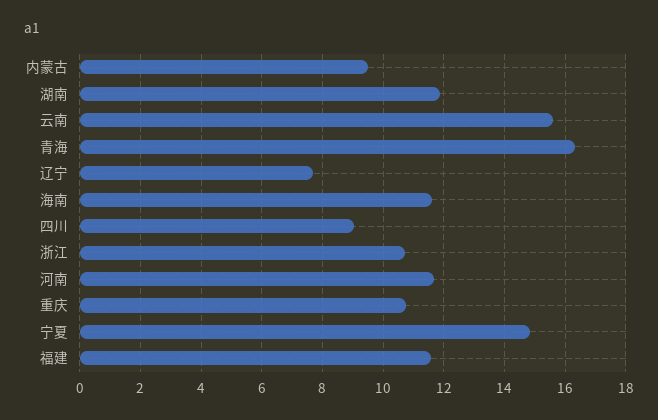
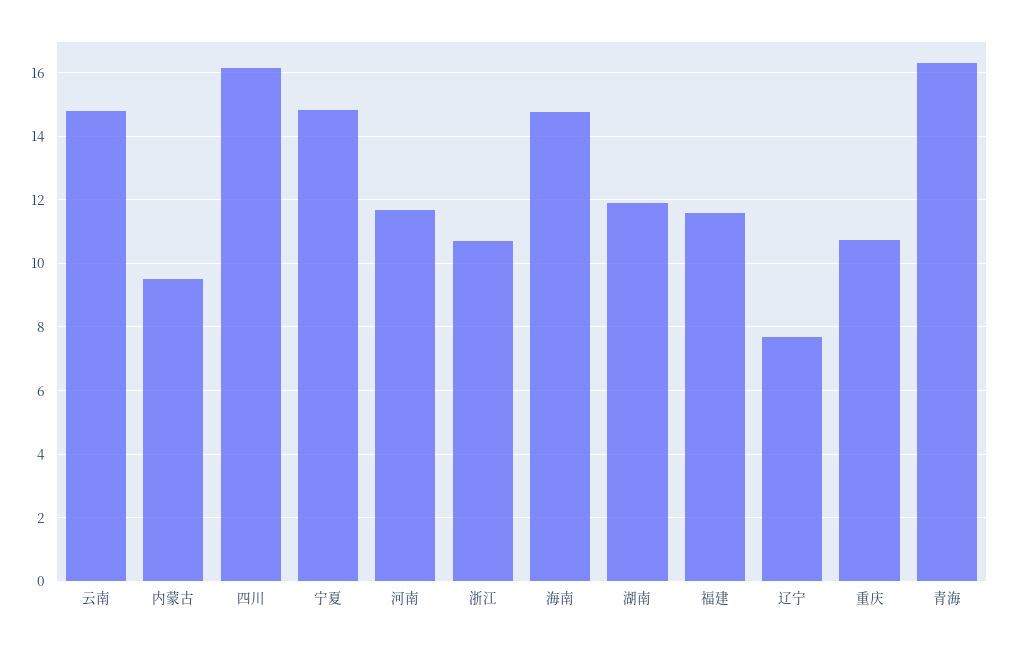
  {
    "内蒙古": 9.6,
    "湖南": 11.8,
-   "云南": 15.6,
+   "云南": 14.8,
    "青海": 16.4,
    "辽宁": 7.8,
-   "海南": 11.6,
+   "海南": 14.8,
-   "四川": 9,
+   "四川": 16.2,
    "浙江": 10.8,
    "河南": 11.6,
    "重庆": 10.8,
    "宁夏": 14.8,
    "福建": 11.6
  }

